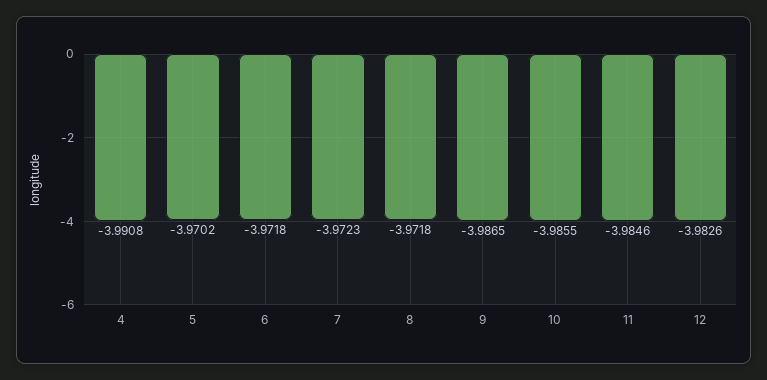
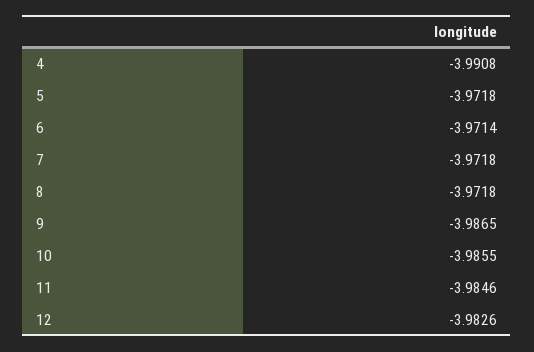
  {
    "4": -3.9908,
-   "5": -3.9702,
+   "5": -3.9718,
-   "6": -3.9718,
+   "6": -3.9714,
-   "7": -3.9723,
+   "7": -3.9718,
    "8": -3.9718,
    "9": -3.9865,
    "10": -3.9855,
    "11": -3.9846,
    "12": -3.9826
  }

